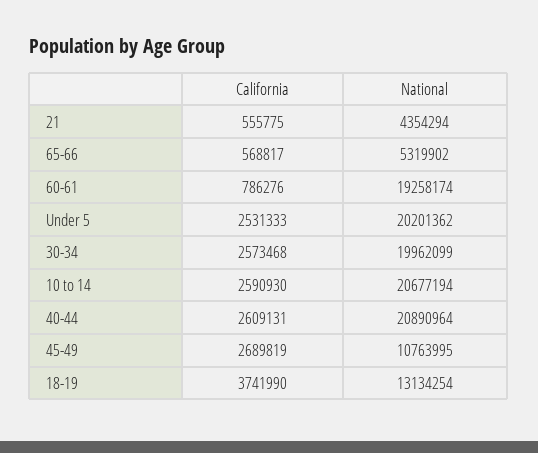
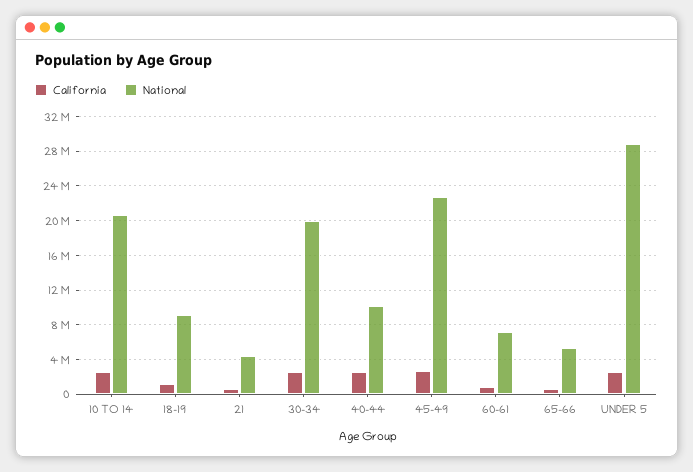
  {
    "California": {
      "21": 555775,
      "65-66": 568817,
      "60-61": 786276,
      "Under 5": 2531333,
      "30-34": 2573468,
      "10 to 14": 2590930,
      "40-44": 2609131,
      "45-49": 2689819,
-     "18-19": 3741990
+     "18-19": 1000000
    },
    "National": {
      "21": 4354294,
      "65-66": 5319902,
-     "60-61": 19258174,
+     "60-61": 7000000,
-     "Under 5": 20201362,
+     "Under 5": 29000000,
      "30-34": 19962099,
      "10 to 14": 20677194,
-     "40-44": 20890964,
+     "40-44": 10000000,
-     "45-49": 10763995,
+     "45-49": 23000000,
-     "18-19": 13134254
+     "18-19": 9000000
    }
  }

